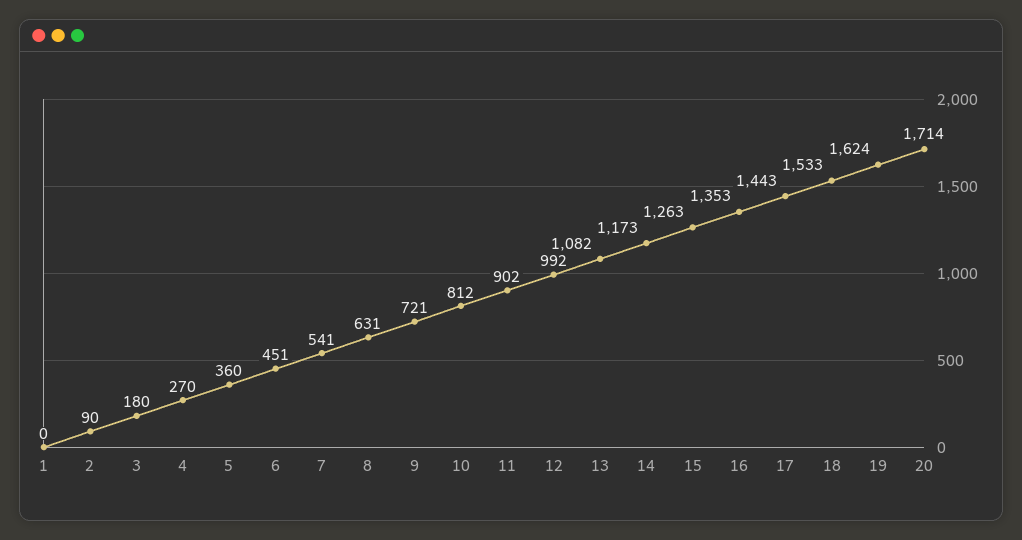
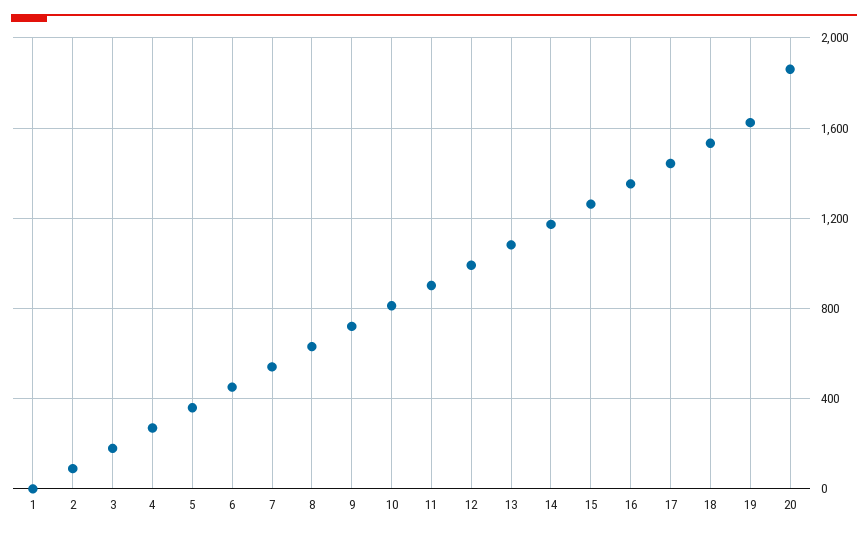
  {
    "1": 0,
    "2": 90,
    "3": 180,
    "4": 270,
    "5": 360,
    "6": 451,
    "7": 541,
    "8": 631,
    "9": 721,
    "10": 812,
    "11": 902,
    "12": 992,
    "13": 1082,
    "14": 1173,
    "15": 1263,
    "16": 1353,
    "17": 1443,
    "18": 1533,
    "19": 1624,
-   "20": 1714
+   "20": 1850
  }

